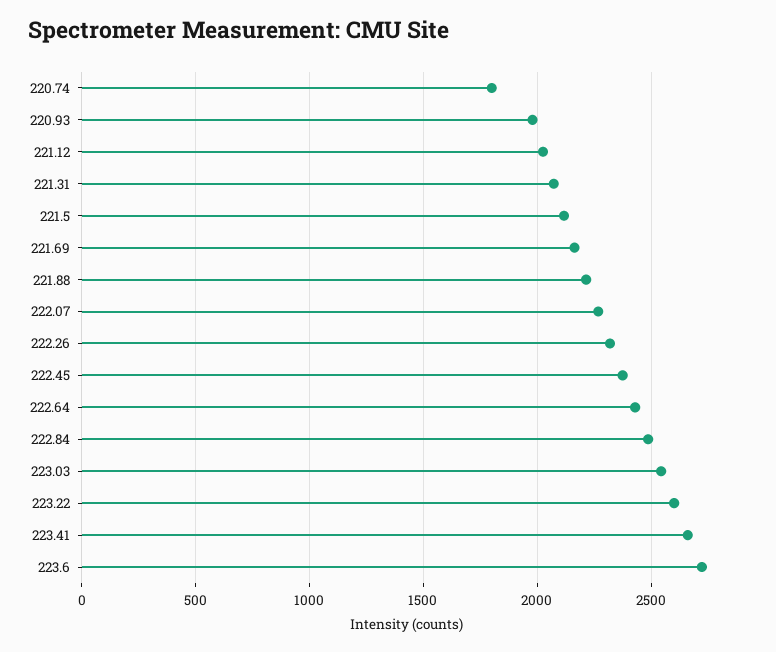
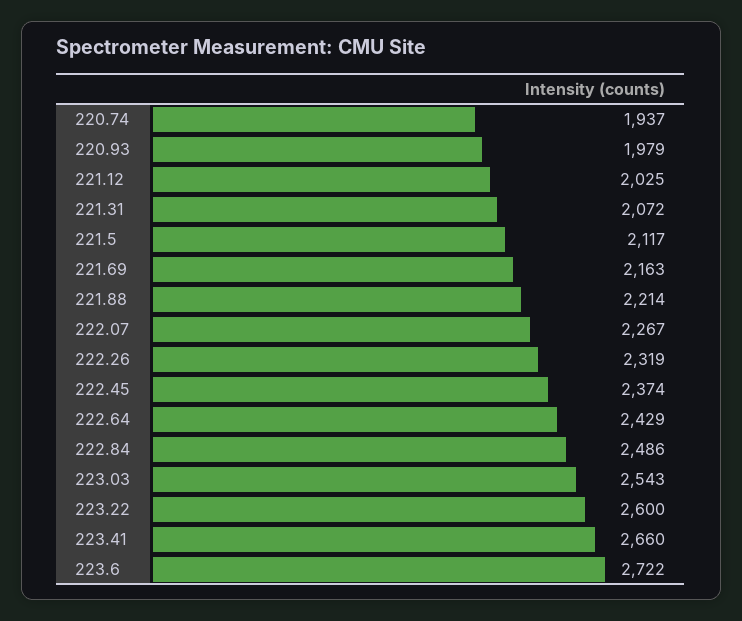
  {
-   "220.74": 1800,
+   "220.74": 1937,
    "220.93": 1979,
    "221.12": 2025,
    "221.31": 2072,
    "221.5": 2117,
    "221.69": 2163,
    "221.88": 2214,
    "222.07": 2267,
    "222.26": 2319,
    "222.45": 2374,
    "222.64": 2429,
    "222.84": 2486,
    "223.03": 2543,
    "223.22": 2600,
    "223.41": 2660,
    "223.6": 2722
  }

